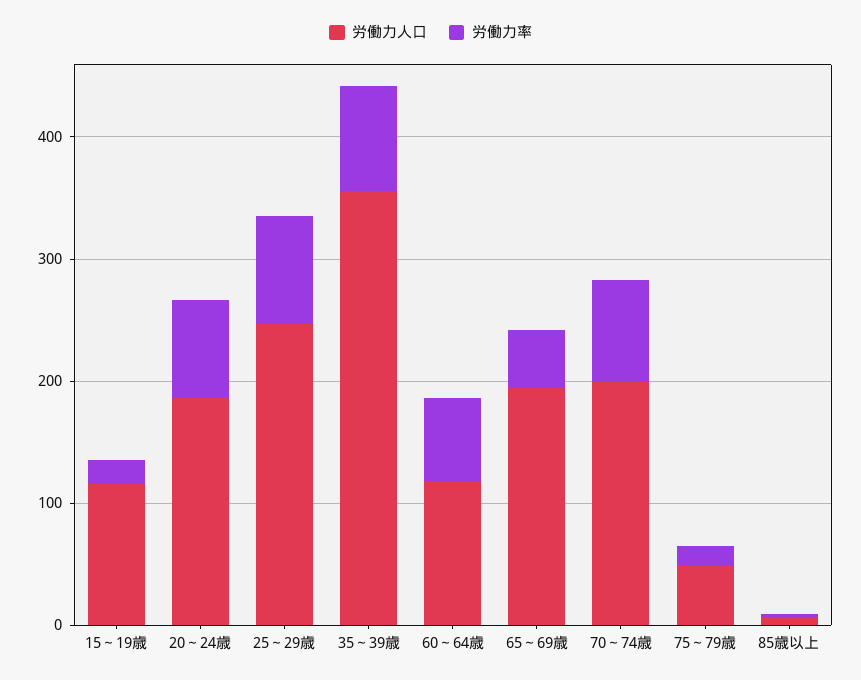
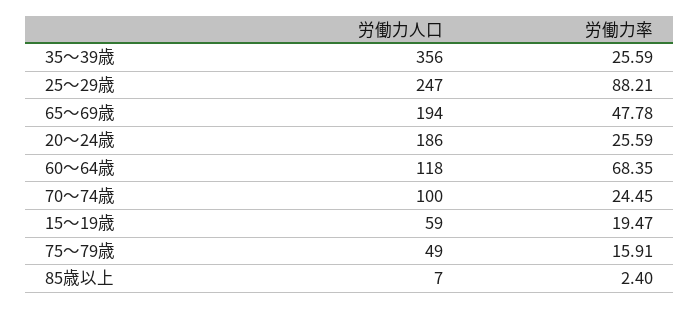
  {
    "労働力人口": {
-     "15～19歳": 120,
+     "15～19歳": 59,
      "20～24歳": 186,
      "25～29歳": 247,
      "35～39歳": 356,
      "60～64歳": 118,
      "65～69歳": 194,
-     "70～74歳": 200,
+     "70～74歳": 100,
      "75～79歳": 49,
      "85歳以上": 7
    },
    "労働力率": {
      "15～19歳": 19.47,
-     "20～24歳": 80,
+     "20～24歳": 25.59,
      "25～29歳": 88.21,
-     "35～39歳": 80,
+     "35～39歳": 25.59,
      "60～64歳": 68.35,
      "65～69歳": 47.78,
-     "70～74歳": 80,
+     "70～74歳": 24.45,
      "75～79歳": 15.91,
      "85歳以上": 2.4
    }
  }

